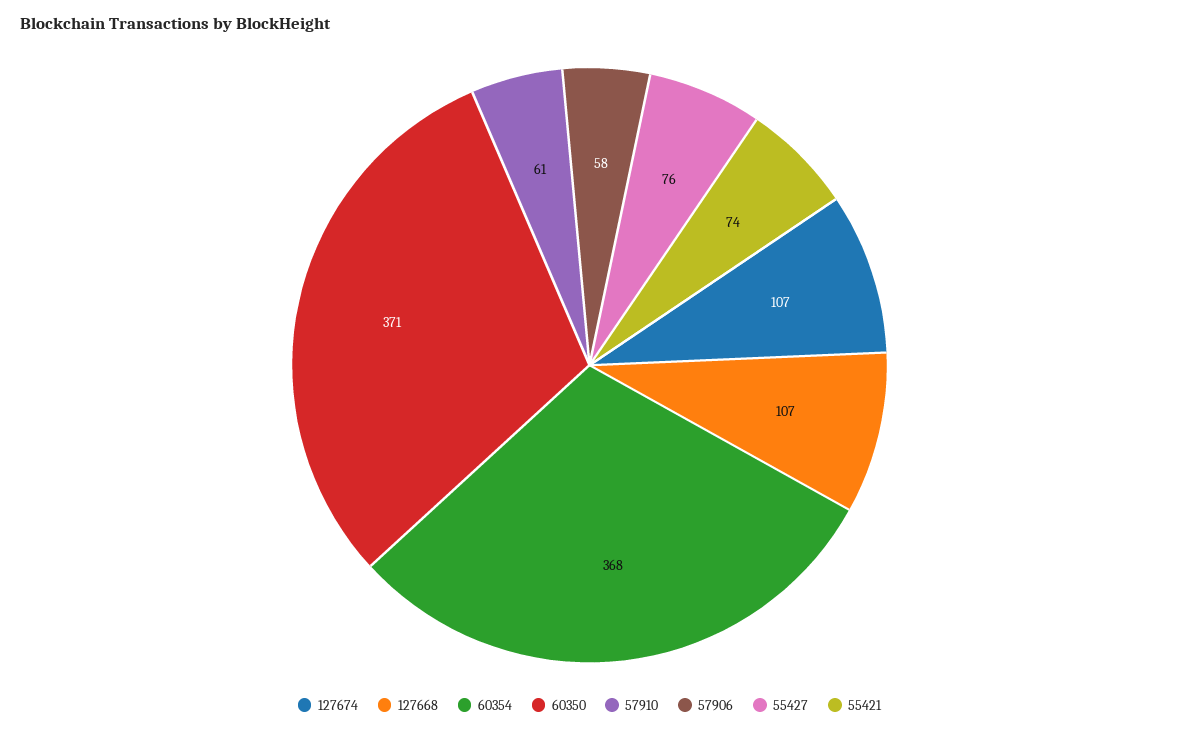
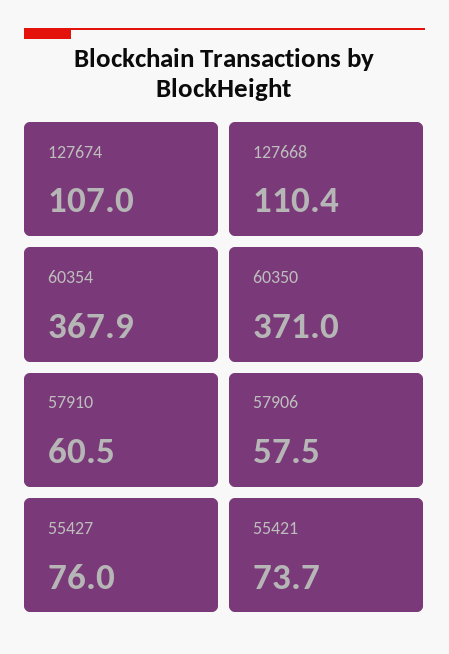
  {
    "127674": 107,
-   "127668": 107,
+   "127668": 110.4,
    "60354": 367.9,
    "60350": 371,
    "57910": 60.5,
    "57906": 57.5,
    "55427": 76,
    "55421": 73.7
  }

